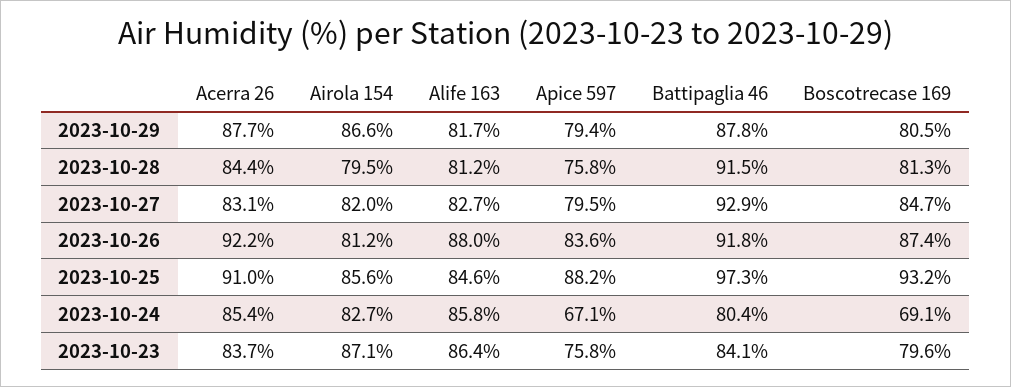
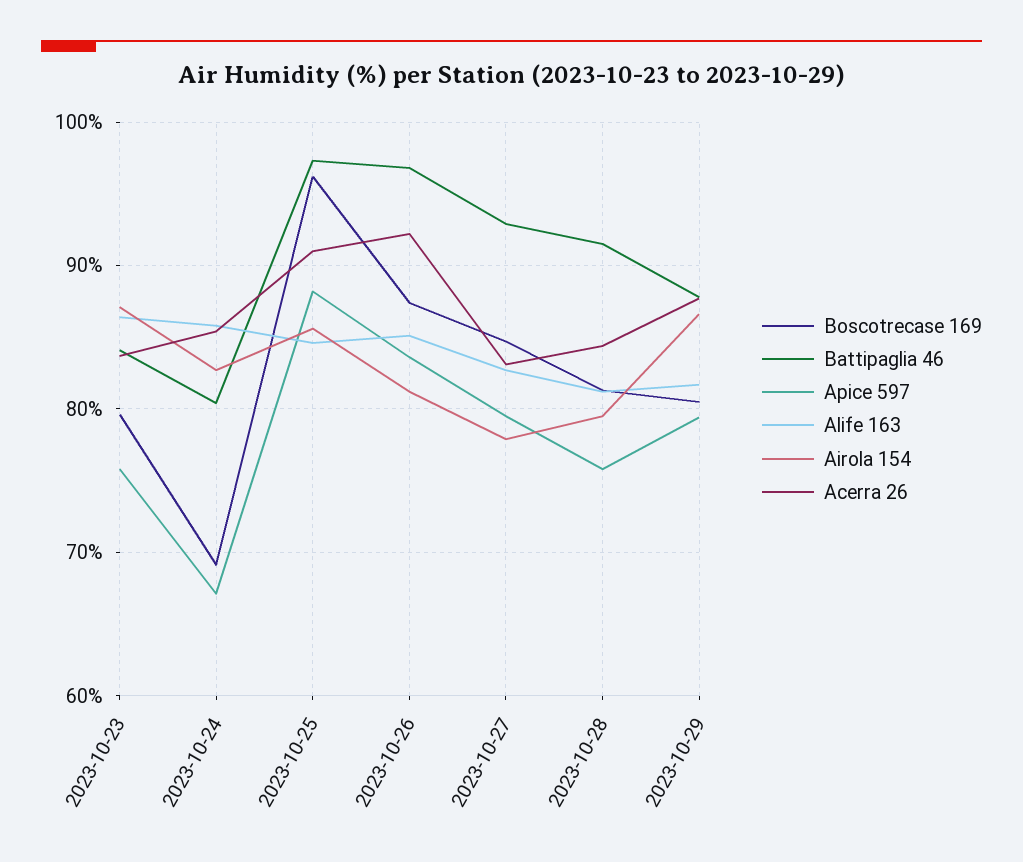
  {
    "Acerra 26": {
      "2023-10-29": 87.7,
      "2023-10-28": 84.4,
      "2023-10-27": 83.1,
      "2023-10-26": 92.2,
      "2023-10-25": 91,
      "2023-10-24": 85.4,
      "2023-10-23": 83.7
    },
    "Airola 154": {
      "2023-10-29": 86.6,
      "2023-10-28": 79.5,
-     "2023-10-27": 82,
+     "2023-10-27": 78,
      "2023-10-26": 81.2,
      "2023-10-25": 85.6,
      "2023-10-24": 82.7,
      "2023-10-23": 87.1
    },
    "Alife 163": {
      "2023-10-29": 81.7,
      "2023-10-28": 81.2,
      "2023-10-27": 82.7,
-     "2023-10-26": 88,
+     "2023-10-26": 85,
      "2023-10-25": 84.6,
      "2023-10-24": 85.8,
      "2023-10-23": 86.4
    },
    "Apice 597": {
      "2023-10-29": 79.4,
      "2023-10-28": 75.8,
      "2023-10-27": 79.5,
      "2023-10-26": 83.6,
      "2023-10-25": 88.2,
      "2023-10-24": 67.1,
      "2023-10-23": 75.8
    },
    "Battipaglia 46": {
      "2023-10-29": 87.8,
      "2023-10-28": 91.5,
      "2023-10-27": 92.9,
-     "2023-10-26": 91.8,
+     "2023-10-26": 97,
      "2023-10-25": 97.3,
      "2023-10-24": 80.4,
      "2023-10-23": 84.1
    },
    "Boscotrecase 169": {
      "2023-10-29": 80.5,
      "2023-10-28": 81.3,
      "2023-10-27": 84.7,
      "2023-10-26": 87.4,
-     "2023-10-25": 93.2,
+     "2023-10-25": 96,
      "2023-10-24": 69.1,
      "2023-10-23": 79.6
    }
  }

